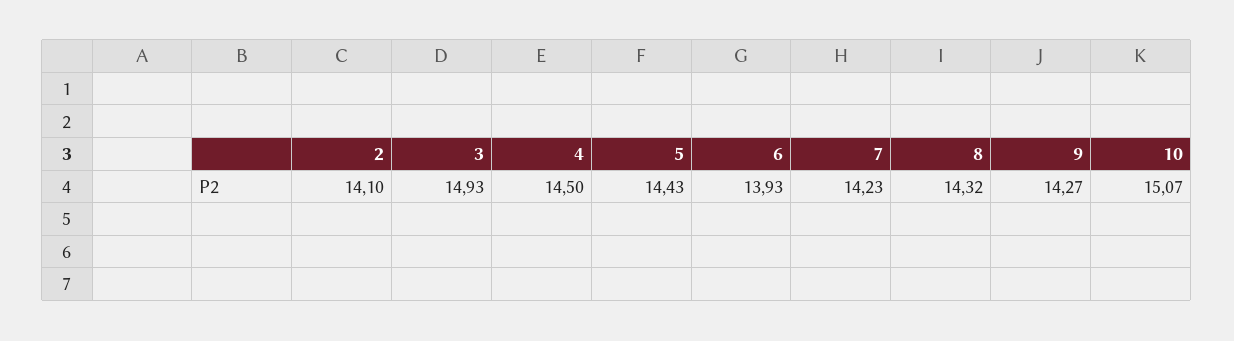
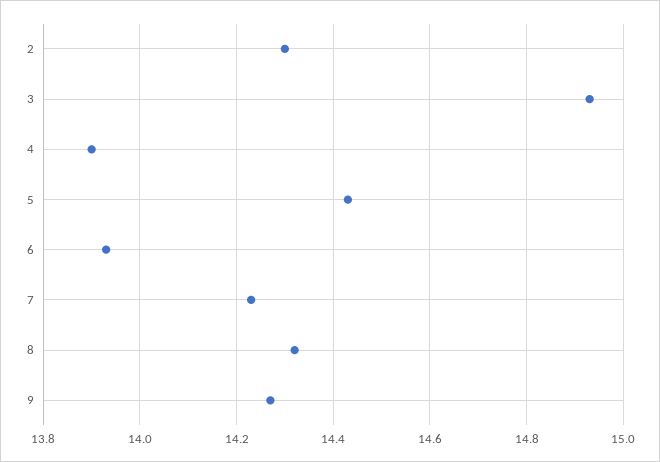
  {
-   "2": 14.1,
+   "2": 14.3,
    "3": 14.93,
-   "4": 14.5,
+   "4": 13.9,
    "5": 14.43,
    "6": 13.93,
    "7": 14.23,
    "8": 14.32,
-   "9": 14.27,
+   "9": 14.27
-   "10": 15.07
  }

